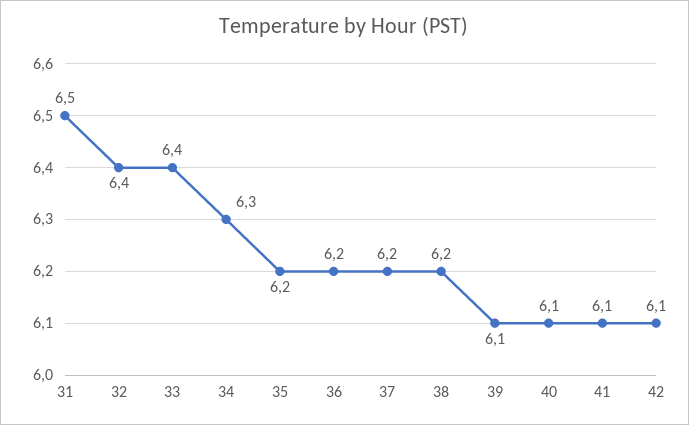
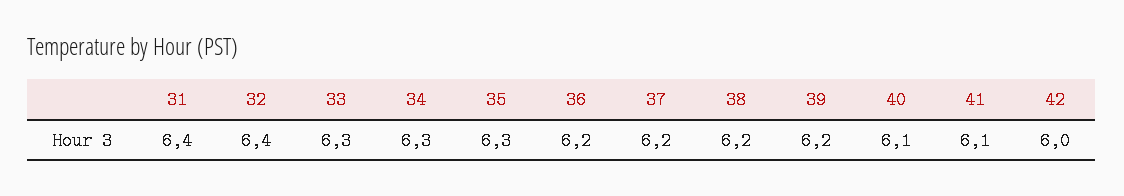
  {
-   "31": 6.5,
+   "31": 6.4,
    "32": 6.4,
-   "33": 6.4,
+   "33": 6.3,
    "34": 6.3,
-   "35": 6.2,
+   "35": 6.3,
    "36": 6.2,
    "37": 6.2,
    "38": 6.2,
-   "39": 6.1,
+   "39": 6.2,
    "40": 6.1,
    "41": 6.1,
-   "42": 6.1
+   "42": 6
  }

